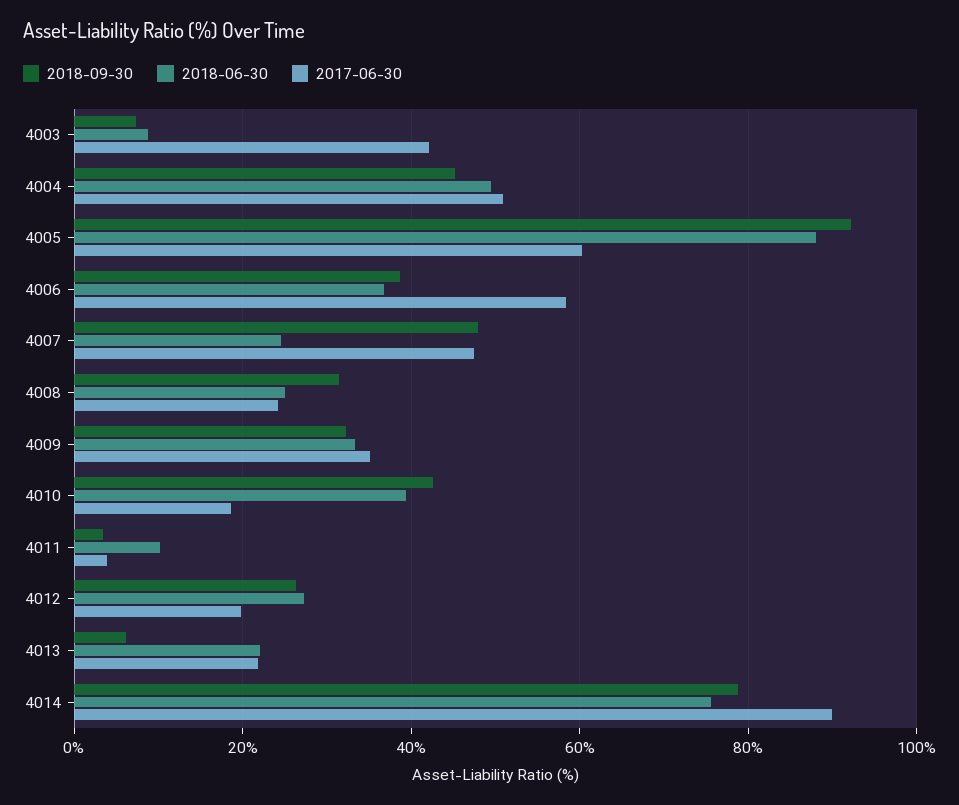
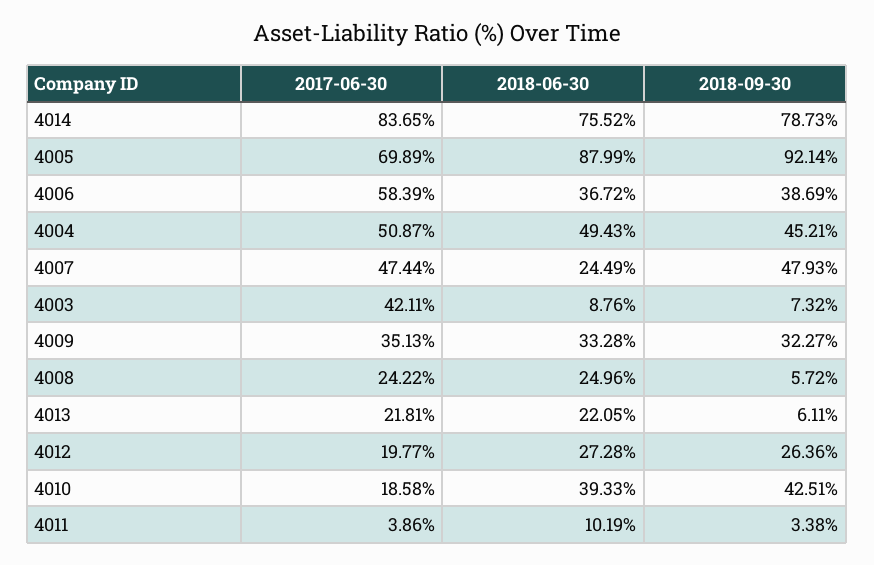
  {
    "2018-09-30": {
      "4003": 7.32,
      "4004": 45.21,
      "4005": 92.14,
      "4006": 38.69,
      "4007": 47.93,
-     "4008": 32,
+     "4008": 5.72,
      "4009": 32.27,
      "4010": 42.51,
      "4011": 3.38,
      "4012": 26.36,
      "4013": 6.11,
      "4014": 78.73
    },
    "2018-06-30": {
      "4003": 8.76,
      "4004": 49.43,
      "4005": 87.99,
      "4006": 36.72,
      "4007": 24.49,
      "4008": 24.96,
      "4009": 33.28,
      "4010": 39.33,
      "4011": 10.19,
      "4012": 27.28,
      "4013": 22.05,
      "4014": 75.52
    },
    "2017-06-30": {
      "4003": 42.11,
      "4004": 50.87,
-     "4005": 60,
+     "4005": 69.89,
      "4006": 58.39,
      "4007": 47.44,
      "4008": 24.22,
      "4009": 35.13,
      "4010": 18.58,
      "4011": 3.86,
      "4012": 19.77,
      "4013": 21.81,
-     "4014": 90
+     "4014": 83.65
    }
  }

